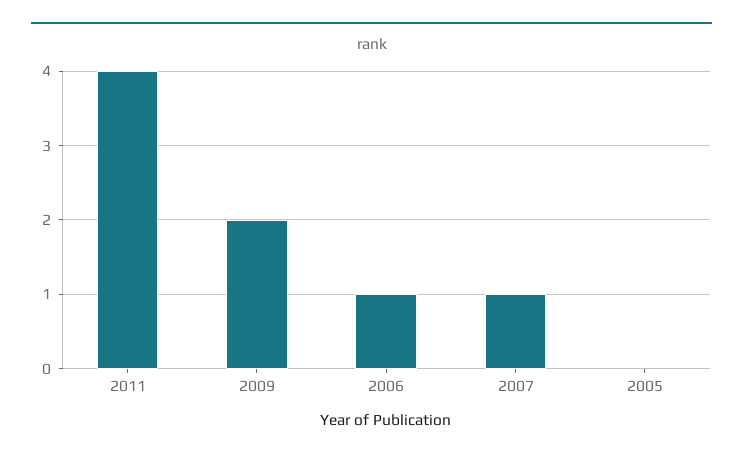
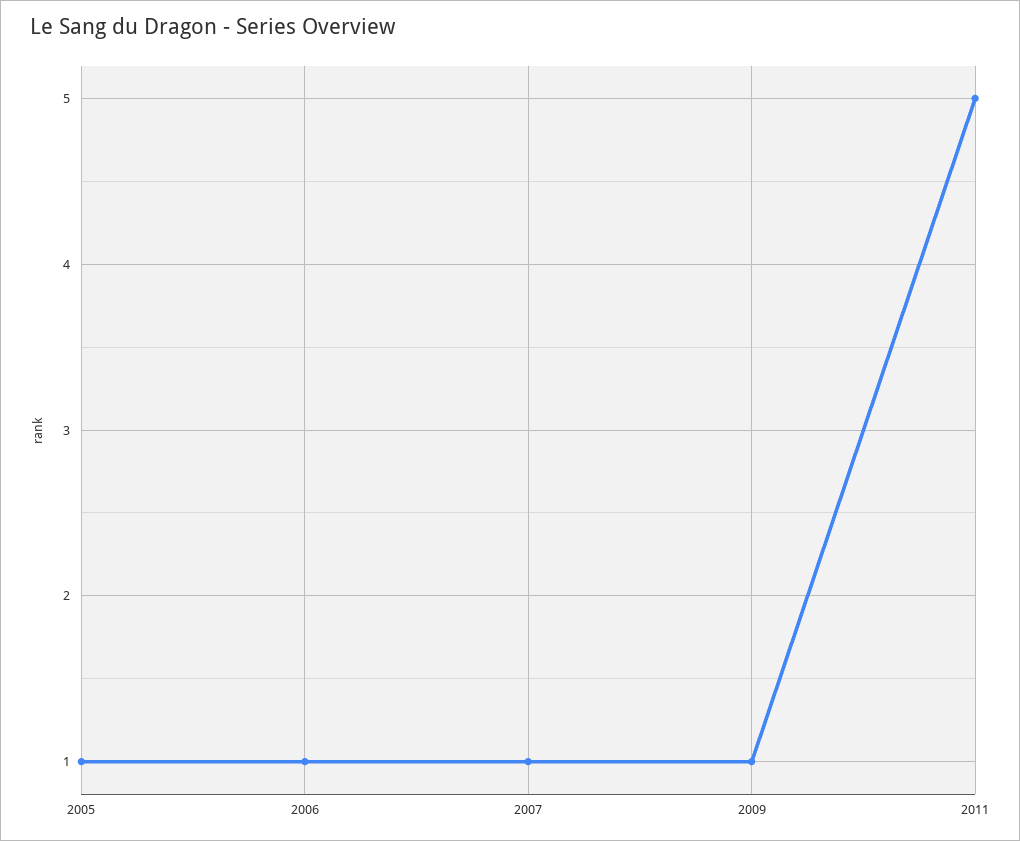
  {
-   "2011": 4,
+   "2011": 5,
-   "2009": 2,
+   "2009": 1,
    "2006": 1,
    "2007": 1,
-   "2005": 0
+   "2005": 1
  }

